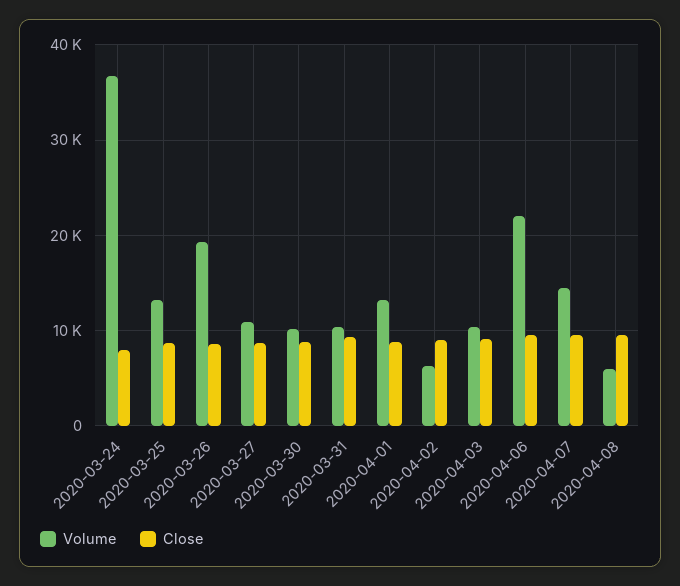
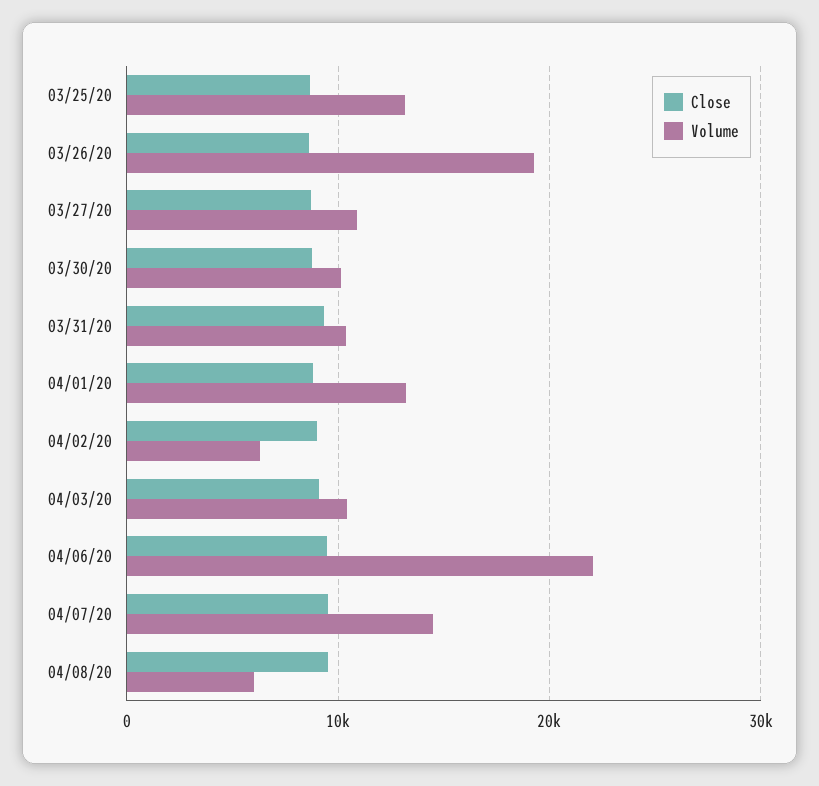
  {
    "Volume": {
-     "2020-03-24": 37000,
      "2020-03-25": 13000,
      "2020-03-26": 19000,
      "2020-03-27": 11000,
      "2020-03-30": 10000,
      "2020-03-31": 10000,
      "2020-04-01": 13000,
      "2020-04-02": 6000,
      "2020-04-03": 10000,
      "2020-04-06": 22000,
      "2020-04-07": 14000,
      "2020-04-08": 6000
    },
    "Close": {
-     "2020-03-24": 8000,
      "2020-03-25": 9000,
      "2020-03-26": 9000,
      "2020-03-27": 9000,
      "2020-03-30": 9000,
      "2020-03-31": 9000,
      "2020-04-01": 9000,
      "2020-04-02": 9000,
      "2020-04-03": 9000,
      "2020-04-06": 9000,
      "2020-04-07": 10000,
      "2020-04-08": 10000
    }
  }

